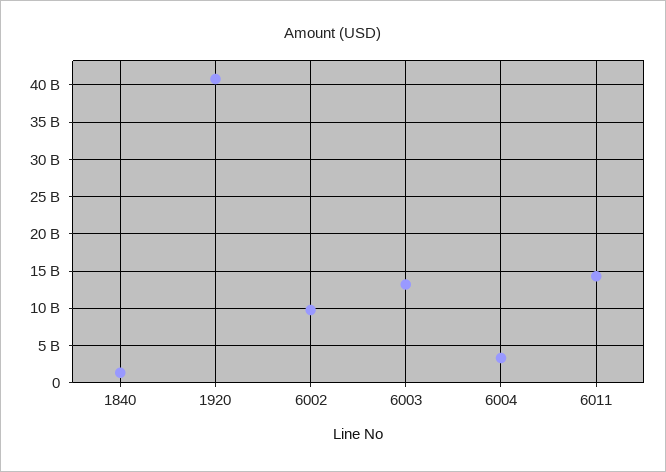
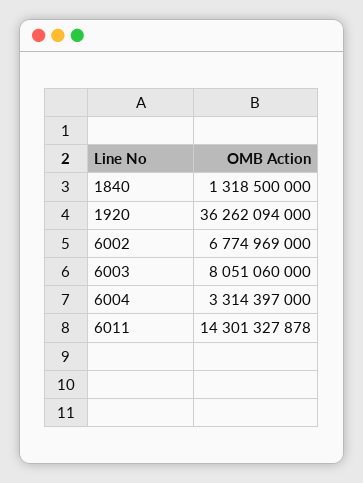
  {
    "1840": 1318500000,
-   "1920": 41000000000,
+   "1920": 36262094000,
-   "6002": 10000000000,
+   "6002": 6774969000,
-   "6003": 13000000000,
+   "6003": 8051060000,
    "6004": 3314397000,
    "6011": 14301327878
  }

